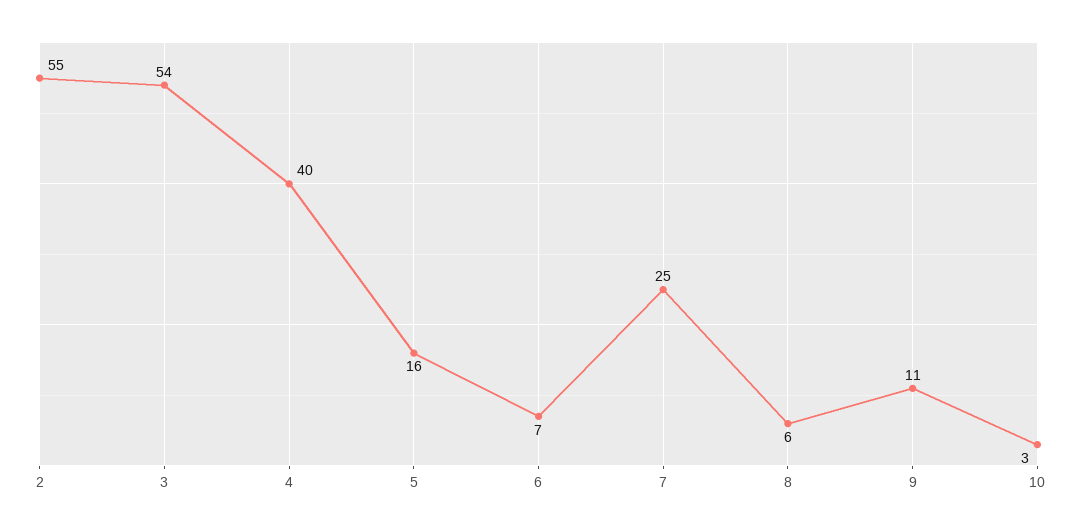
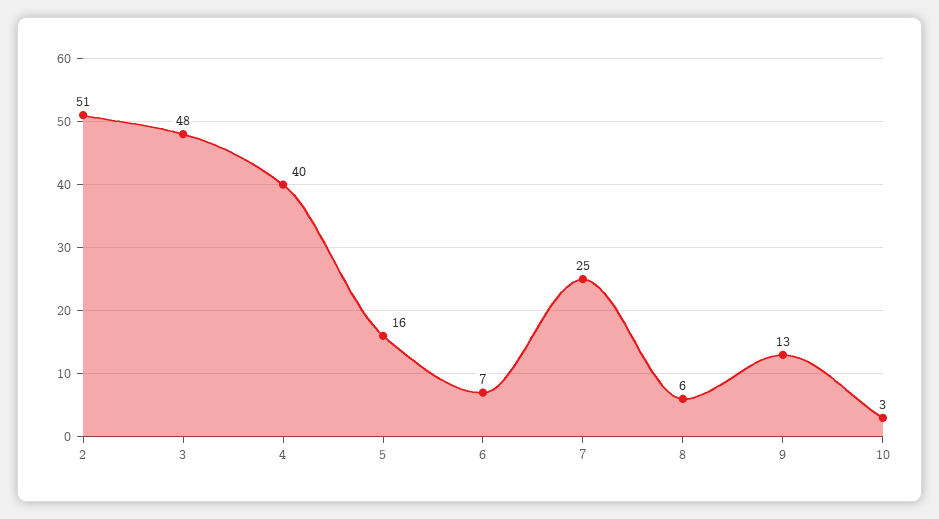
  {
-   "2": 55,
+   "2": 51,
-   "3": 54,
+   "3": 48,
    "4": 40,
    "5": 16,
    "6": 7,
    "7": 25,
    "8": 6,
-   "9": 11,
+   "9": 13,
    "10": 3
  }

